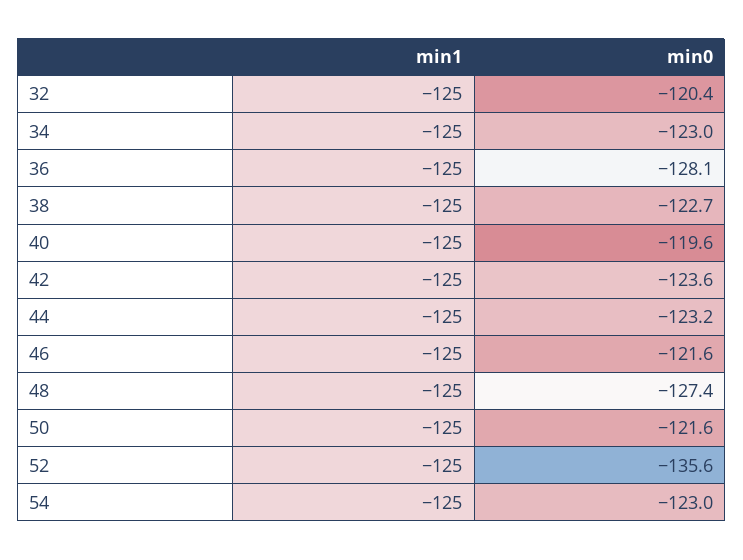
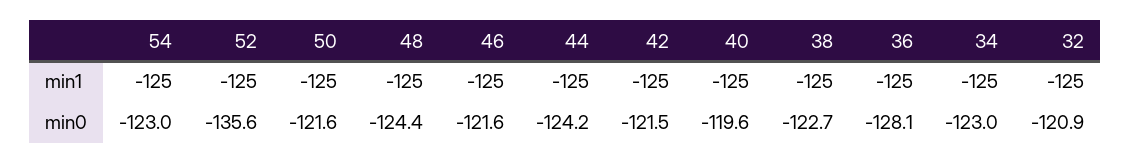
  {
    "min1": {
      "32": -125,
      "34": -125,
      "36": -125,
      "38": -125,
      "40": -125,
      "42": -125,
      "44": -125,
      "46": -125,
      "48": -125,
      "50": -125,
      "52": -125,
      "54": -125
    },
    "min0": {
-     "32": -120.4,
+     "32": -120.9,
      "34": -123,
      "36": -128.1,
      "38": -122.7,
      "40": -119.6,
-     "42": -123.6,
+     "42": -121.5,
-     "44": -123.2,
+     "44": -124.2,
      "46": -121.6,
-     "48": -127.4,
+     "48": -124.4,
      "50": -121.6,
      "52": -135.6,
      "54": -123
    }
  }

